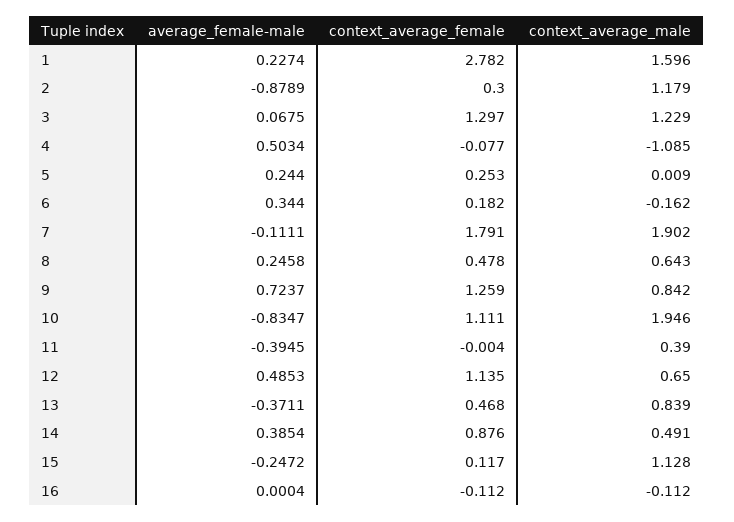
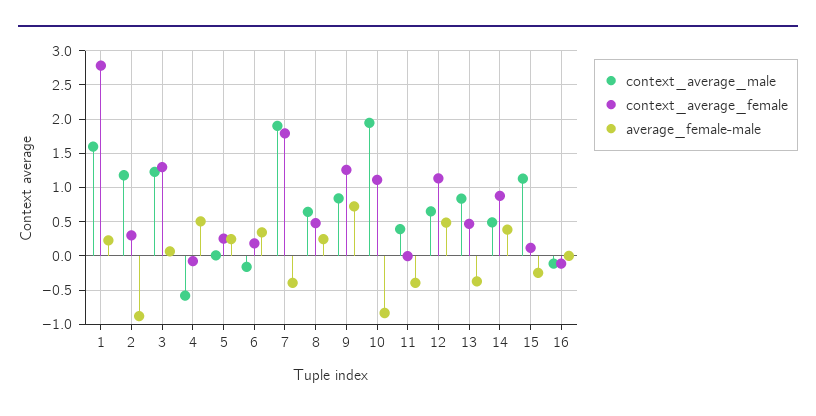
  {
    "average_female-male": {
      "1": 0.2274,
      "2": -0.8789,
      "3": 0.0675,
      "4": 0.5034,
      "5": 0.244,
      "6": 0.344,
-     "7": -0.1111,
+     "7": -0.4,
      "8": 0.2458,
      "9": 0.7237,
      "10": -0.8347,
      "11": -0.3945,
      "12": 0.4853,
      "13": -0.3711,
      "14": 0.3854,
      "15": -0.2472,
      "16": 0.0004
    },
    "context_average_female": {
      "1": 2.782,
      "2": 0.3,
      "3": 1.297,
      "4": -0.077,
      "5": 0.253,
      "6": 0.182,
      "7": 1.791,
      "8": 0.478,
      "9": 1.259,
      "10": 1.111,
      "11": -0.004,
      "12": 1.135,
      "13": 0.468,
      "14": 0.876,
      "15": 0.117,
      "16": -0.112
    },
    "context_average_male": {
      "1": 1.596,
      "2": 1.179,
      "3": 1.229,
-     "4": -1.085,
+     "4": -0.6,
      "5": 0.009,
      "6": -0.162,
      "7": 1.902,
      "8": 0.643,
      "9": 0.842,
      "10": 1.946,
      "11": 0.39,
      "12": 0.65,
      "13": 0.839,
      "14": 0.491,
      "15": 1.128,
      "16": -0.112
    }
  }

